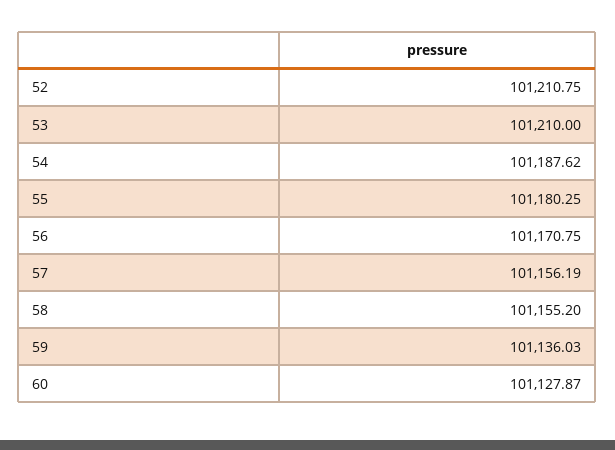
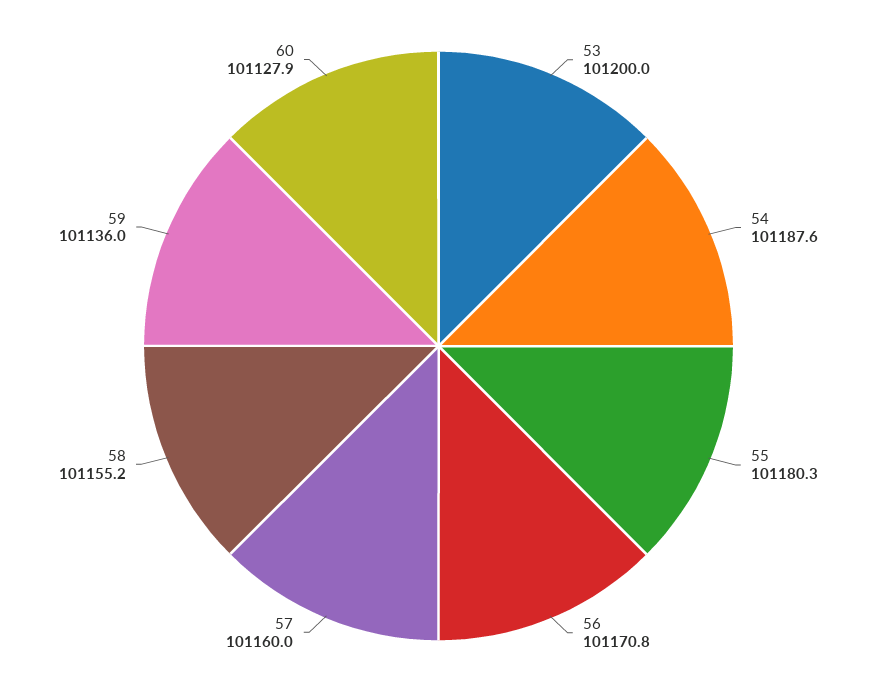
  {
-   "52": 101210.75,
-   "53": 101210,
+   "53": 101200,
    "54": 101187.62,
    "55": 101180.25,
    "56": 101170.75,
-   "57": 101156.19,
+   "57": 101160,
    "58": 101155.2,
    "59": 101136.03,
    "60": 101127.87
  }

